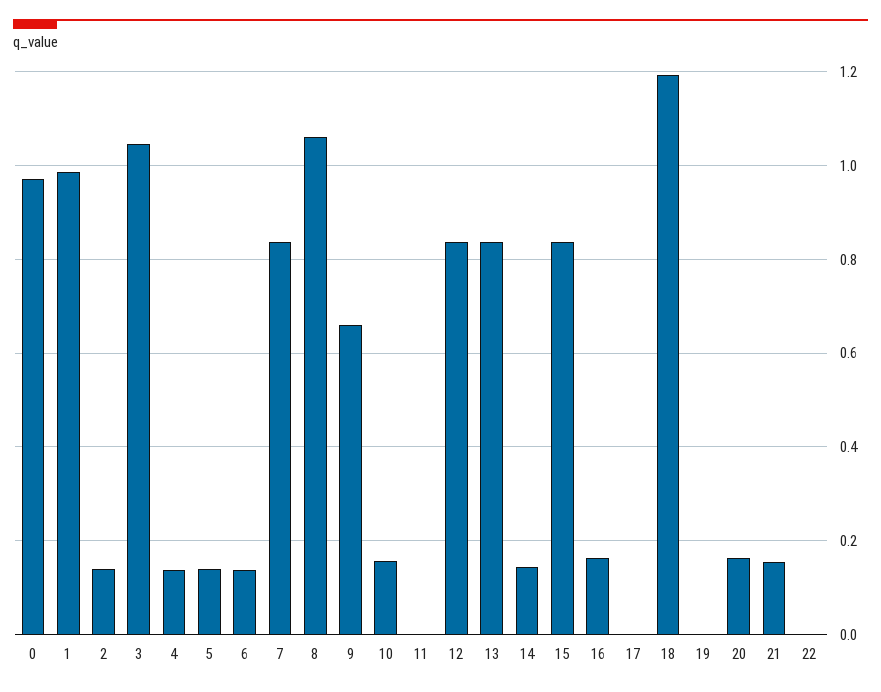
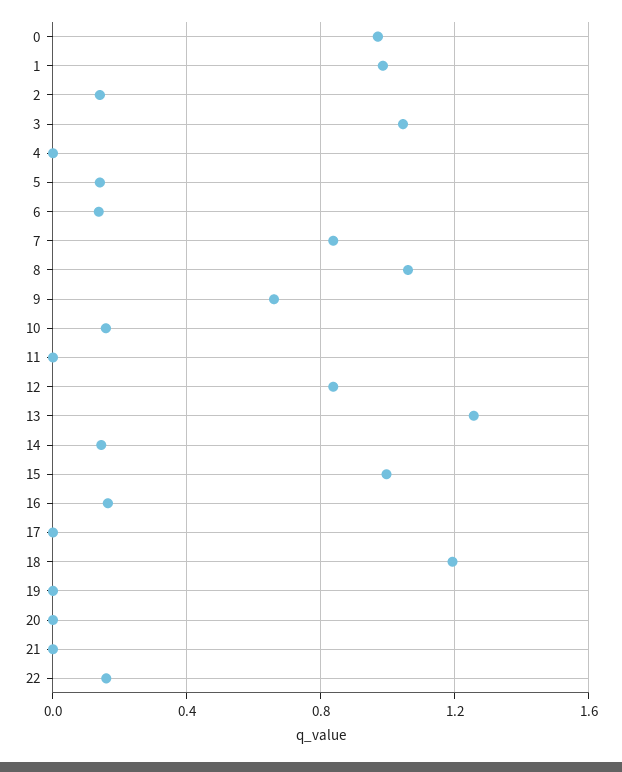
  {
    "0": 0.98,
    "1": 0.98,
    "2": 0.14,
    "3": 1.04,
-   "4": 0.14,
+   "4": 0,
    "5": 0.14,
    "6": 0.14,
    "7": 0.84,
    "8": 1.06,
    "9": 0.66,
    "10": 0.16,
    "11": 0,
    "12": 0.84,
-   "13": 0.84,
+   "13": 1.25,
    "14": 0.14,
-   "15": 0.84,
+   "15": 1,
    "16": 0.16,
    "17": 0,
    "18": 1.2,
    "19": 0,
-   "20": 0.16,
+   "20": 0,
-   "21": 0.16,
+   "21": 0,
-   "22": 0
+   "22": 0.15
  }

